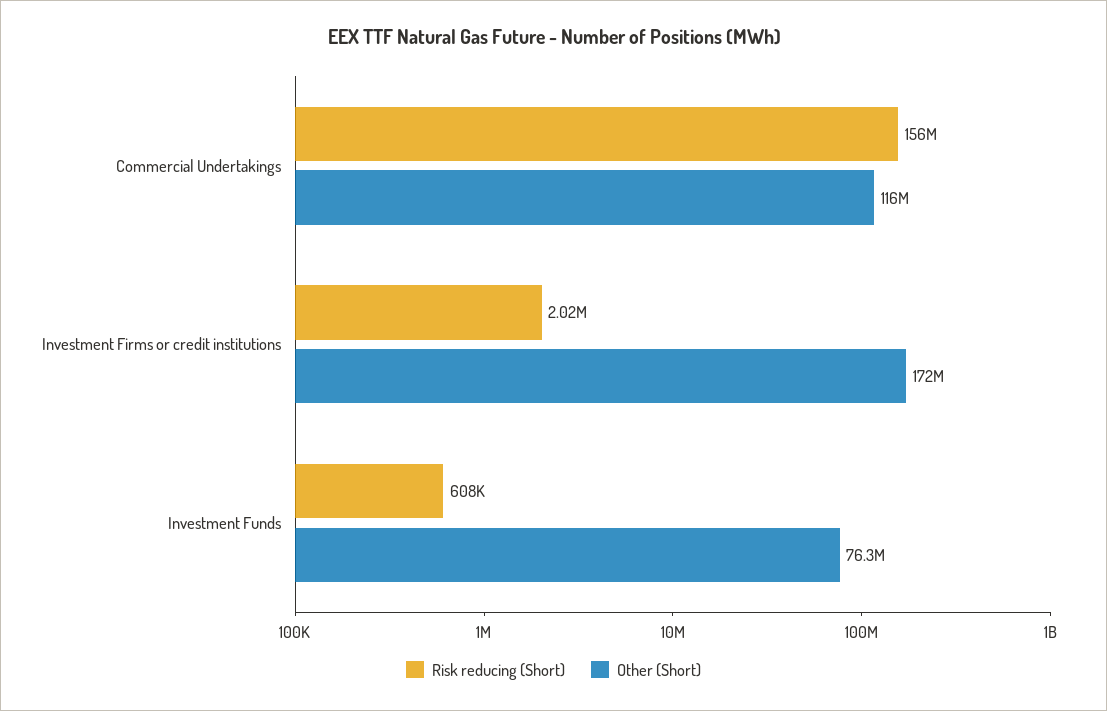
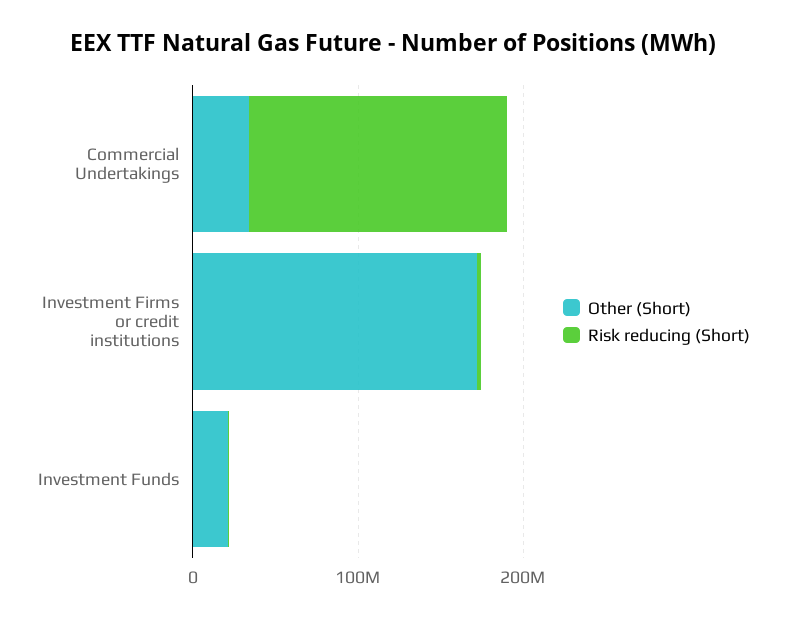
  {
    "Risk reducing (Short)": {
      "Commercial Undertakings": 156000000,
      "Investment Firms or credit institutions": 2020000,
      "Investment Funds": 608000
    },
    "Other (Short)": {
-     "Commercial Undertakings": 116000000,
+     "Commercial Undertakings": 40000000,
      "Investment Firms or credit institutions": 172000000,
-     "Investment Funds": 76300000
+     "Investment Funds": 20000000
    }
  }

